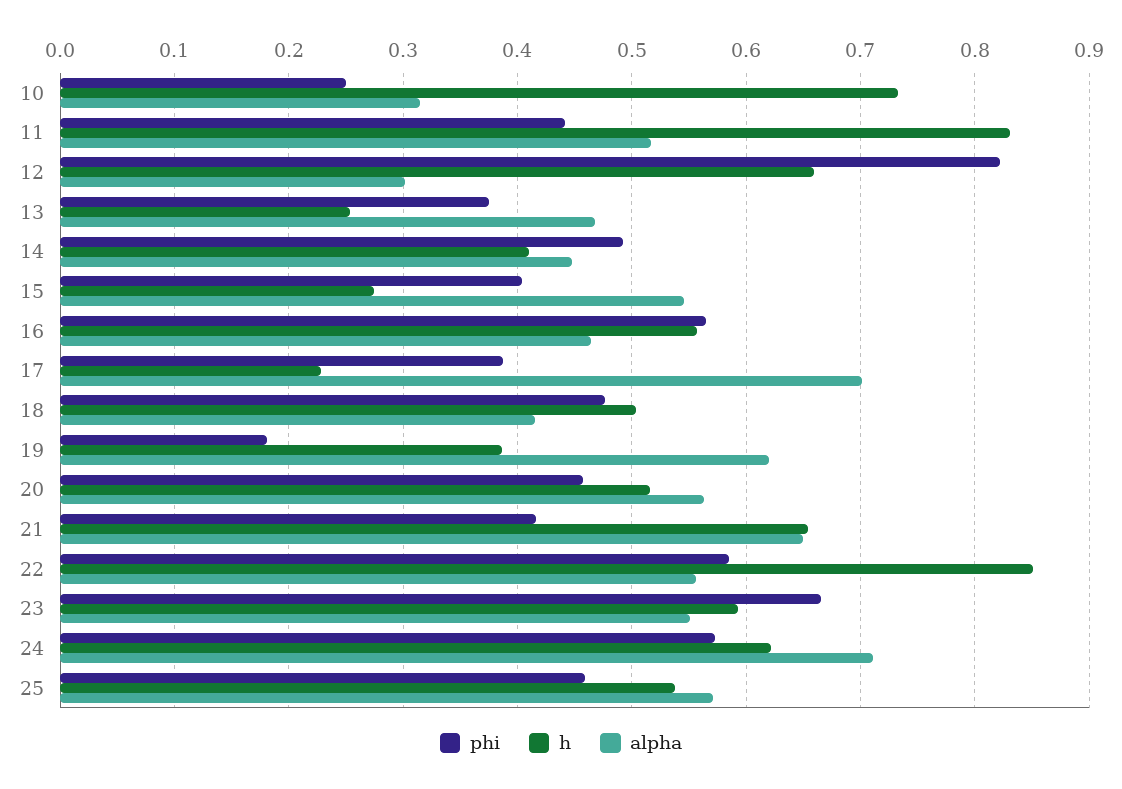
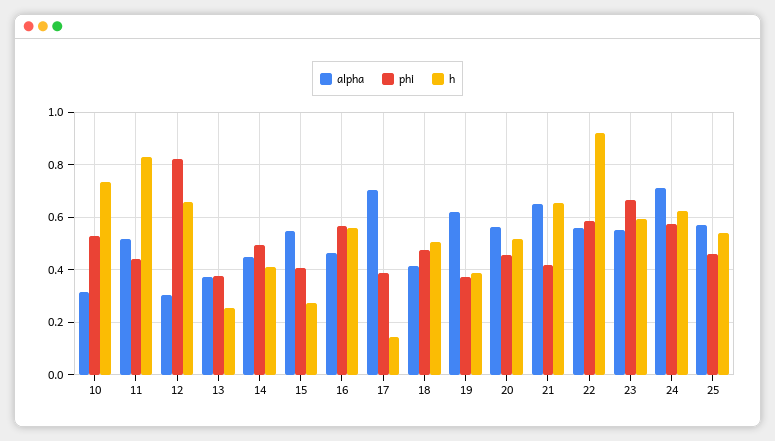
  {
    "phi": {
-     "10": 0.25,
+     "10": 0.525,
      "11": 0.44,
      "12": 0.82,
      "13": 0.38,
      "14": 0.49,
      "15": 0.4,
      "16": 0.57,
      "17": 0.39,
      "18": 0.48,
-     "19": 0.18,
+     "19": 0.375,
      "20": 0.46,
      "21": 0.42,
      "22": 0.59,
      "23": 0.67,
      "24": 0.57,
      "25": 0.46
    },
    "h": {
      "10": 0.73,
      "11": 0.83,
      "12": 0.66,
      "13": 0.25,
      "14": 0.41,
      "15": 0.27,
      "16": 0.56,
-     "17": 0.23,
+     "17": 0.15,
      "18": 0.5,
      "19": 0.39,
      "20": 0.52,
      "21": 0.65,
-     "22": 0.85,
+     "22": 0.925,
      "23": 0.59,
      "24": 0.62,
      "25": 0.54
    },
    "alpha": {
      "10": 0.31,
      "11": 0.52,
      "12": 0.3,
-     "13": 0.47,
+     "13": 0.375,
      "14": 0.45,
      "15": 0.55,
      "16": 0.46,
      "17": 0.7,
      "18": 0.42,
      "19": 0.62,
      "20": 0.56,
      "21": 0.65,
      "22": 0.56,
      "23": 0.55,
      "24": 0.71,
      "25": 0.57
    }
  }

